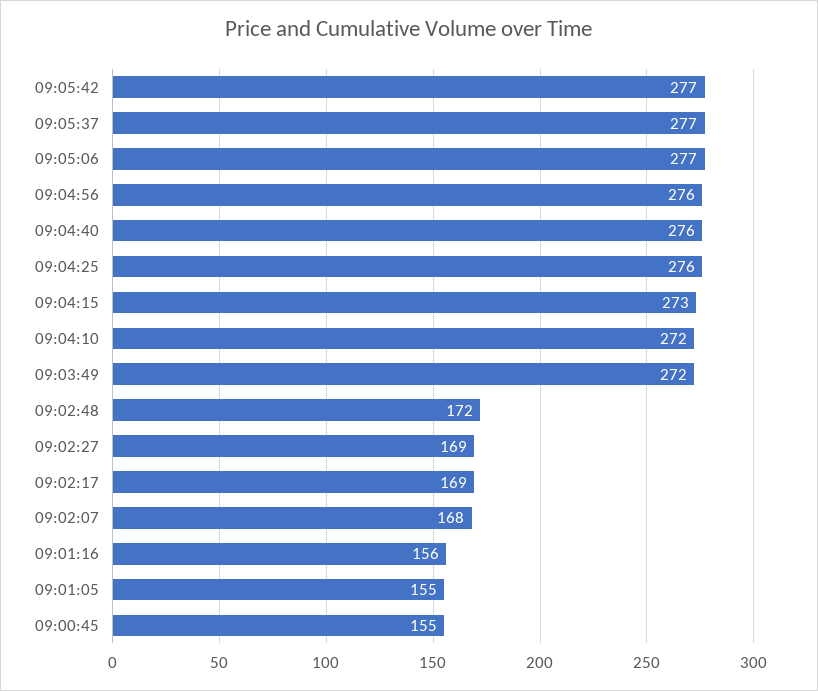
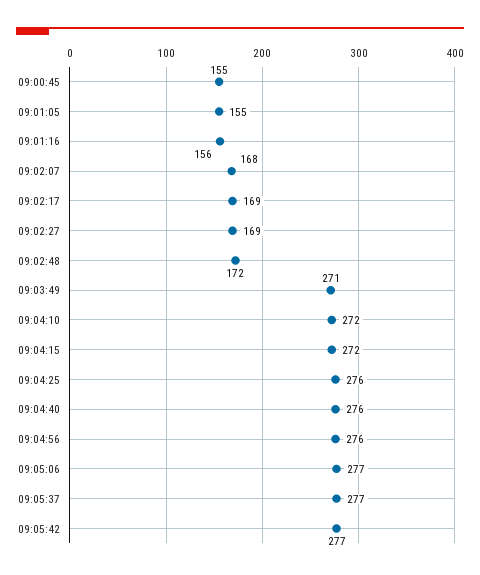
  {
    "09:05:42": 277,
    "09:05:37": 277,
    "09:05:06": 277,
    "09:04:56": 276,
    "09:04:40": 276,
    "09:04:25": 276,
-   "09:04:15": 273,
+   "09:04:15": 272,
    "09:04:10": 272,
-   "09:03:49": 272,
+   "09:03:49": 271,
    "09:02:48": 172,
    "09:02:27": 169,
    "09:02:17": 169,
    "09:02:07": 168,
    "09:01:16": 156,
    "09:01:05": 155,
    "09:00:45": 155
  }

